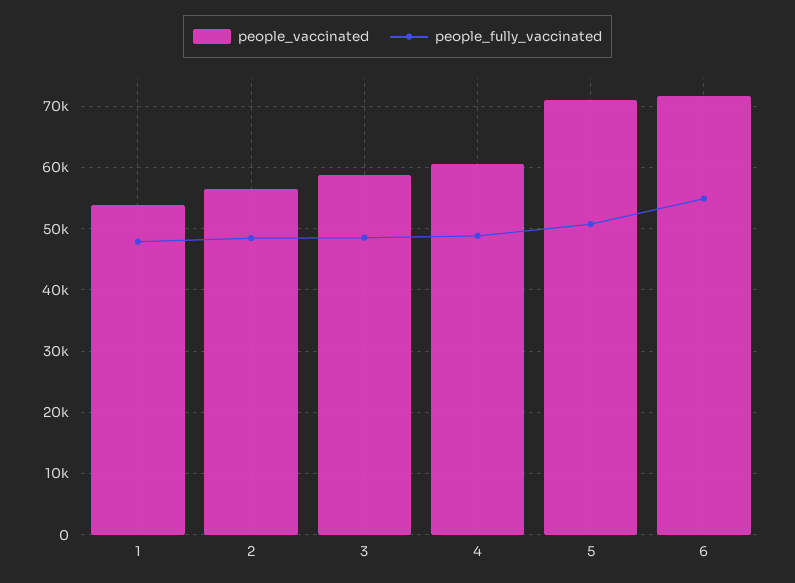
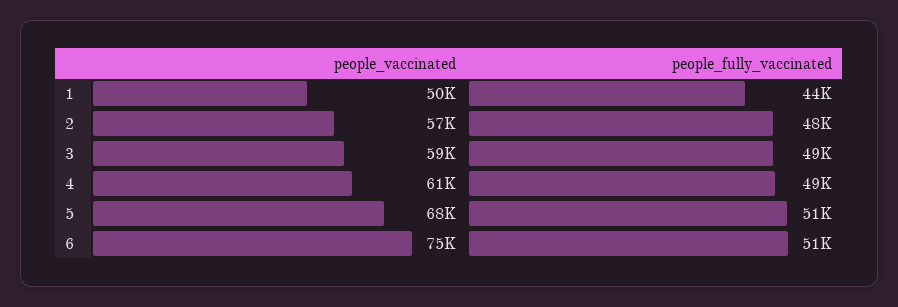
  {
    "people_vaccinated": {
-     "1": 54000,
+     "1": 50000,
      "2": 57000,
      "3": 59000,
      "4": 61000,
-     "5": 71000,
+     "5": 68000,
-     "6": 72000
+     "6": 75000
    },
    "people_fully_vaccinated": {
-     "1": 48000,
+     "1": 44000,
      "2": 48000,
      "3": 49000,
      "4": 49000,
      "5": 51000,
-     "6": 55000
+     "6": 51000
    }
  }

